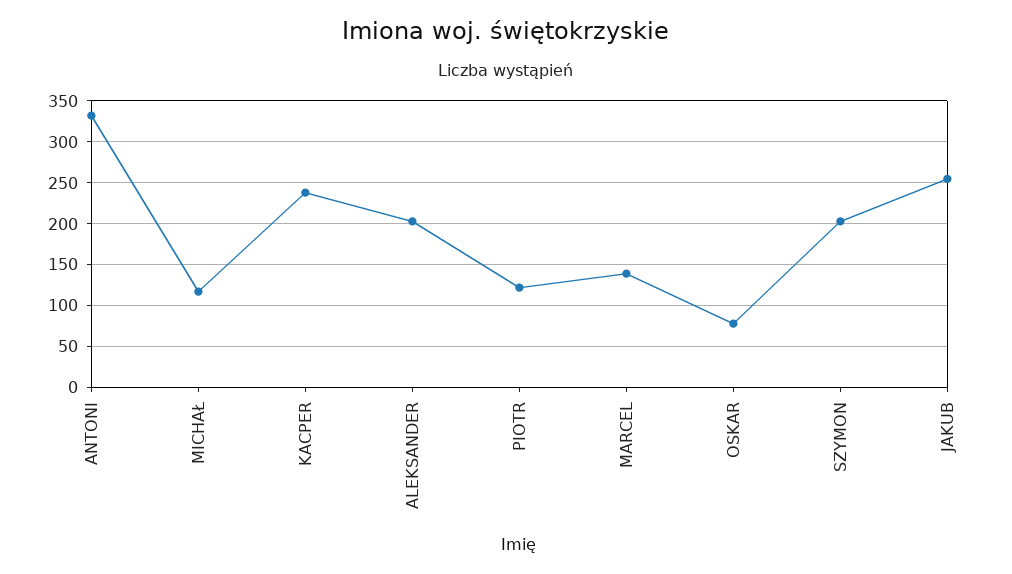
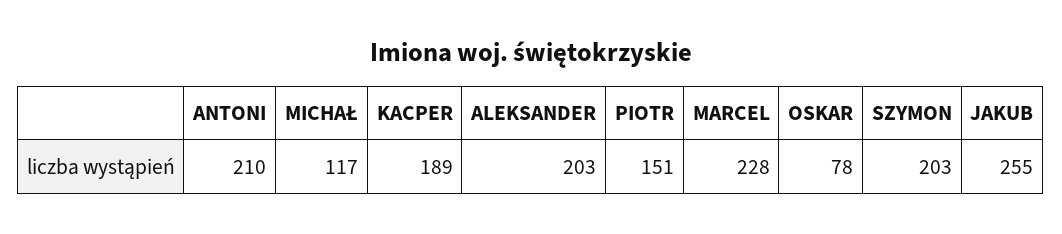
  {
-   "ANTONI": 330,
+   "ANTONI": 210,
    "MICHAŁ": 117,
-   "KACPER": 240,
+   "KACPER": 189,
    "ALEKSANDER": 203,
-   "PIOTR": 120,
+   "PIOTR": 151,
-   "MARCEL": 140,
+   "MARCEL": 228,
    "OSKAR": 78,
    "SZYMON": 203,
    "JAKUB": 255
  }

